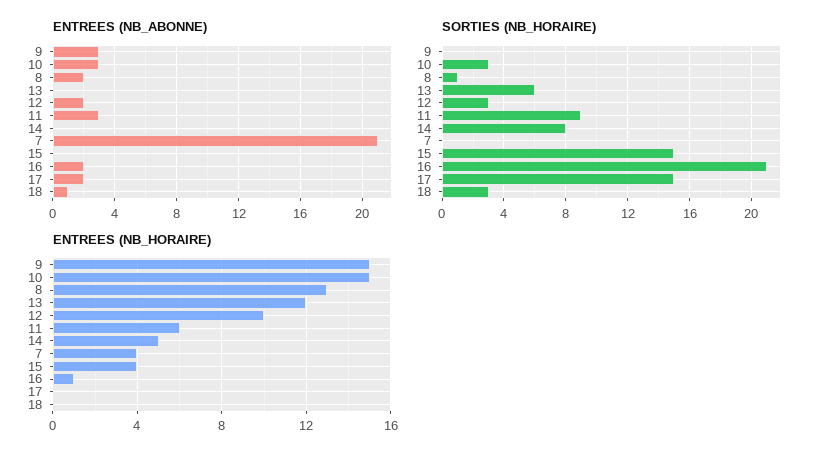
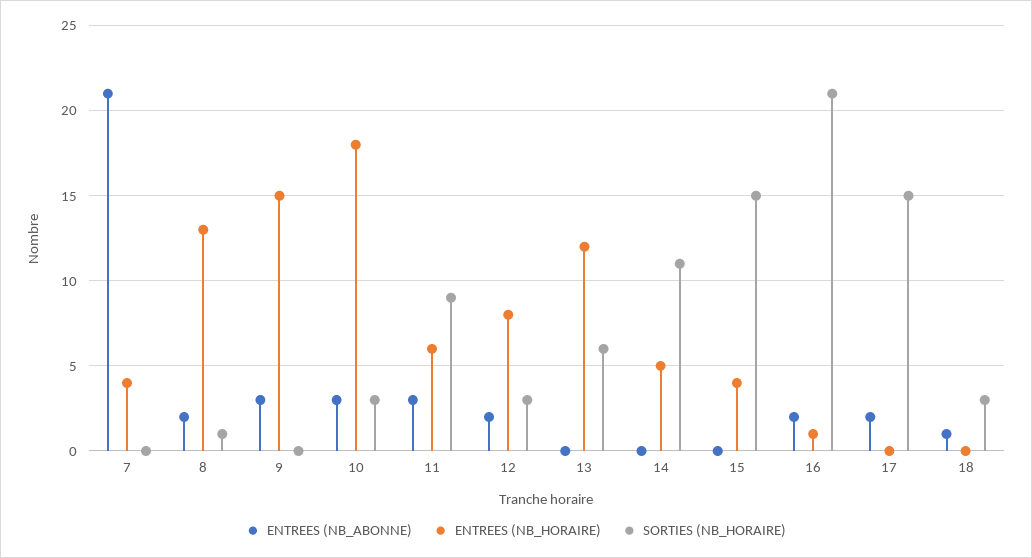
  {
    "ENTREES (NB_ABONNE)": {
      "9": 3,
      "10": 3,
      "8": 2,
      "13": 0,
      "12": 2,
      "11": 3,
      "14": 0,
      "7": 21,
      "15": 0,
      "16": 2,
      "17": 2,
      "18": 1
    },
    "SORTIES (NB_HORAIRE)": {
      "9": 0,
      "10": 3,
      "8": 1,
      "13": 6,
      "12": 3,
      "11": 9,
-     "14": 8,
+     "14": 11,
      "7": 0,
      "15": 15,
      "16": 21,
      "17": 15,
      "18": 3
    },
    "ENTREES (NB_HORAIRE)": {
      "9": 15,
-     "10": 15,
+     "10": 18,
      "8": 13,
      "13": 12,
-     "12": 10,
+     "12": 8,
      "11": 6,
      "14": 5,
      "7": 4,
      "15": 4,
      "16": 1,
      "17": 0,
      "18": 0
    }
  }

